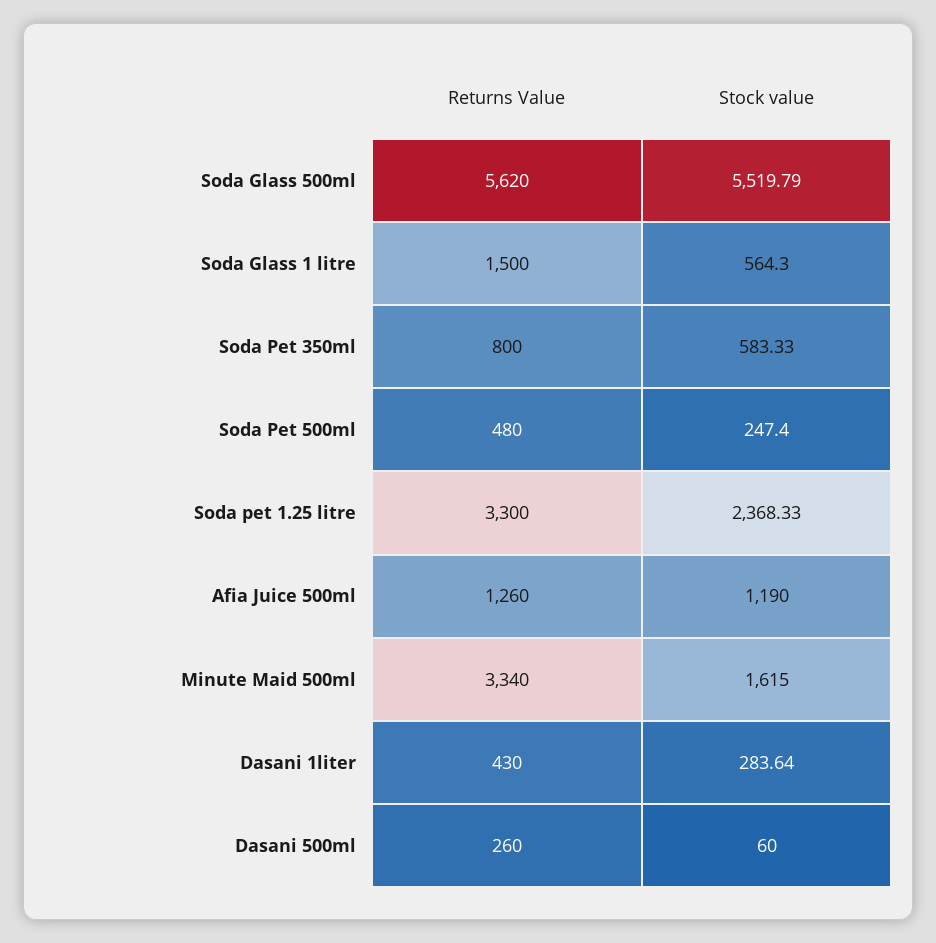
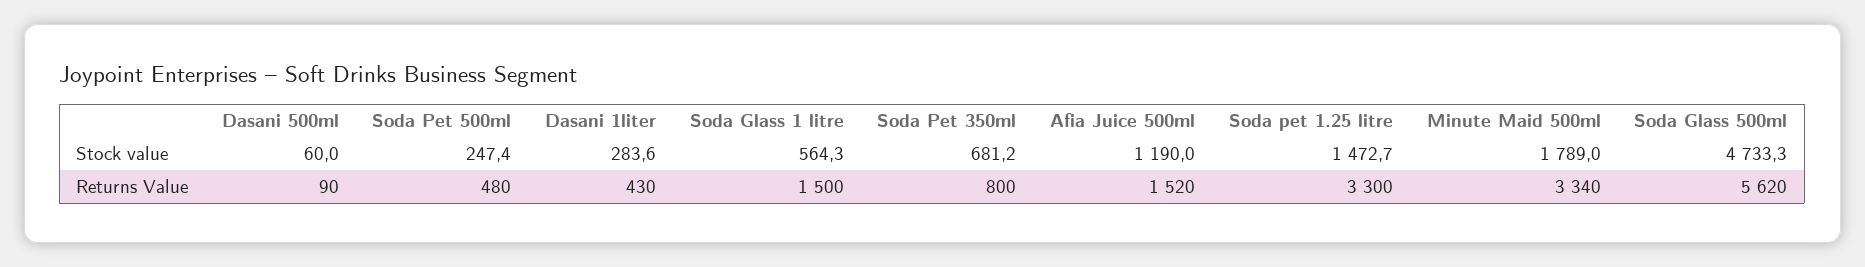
  {
    "Returns Value": {
      "Soda Glass 500ml": 5620,
      "Soda Glass 1 litre": 1500,
      "Soda Pet 350ml": 800,
      "Soda Pet 500ml": 480,
      "Soda pet 1.25 litre": 3300,
-     "Afia Juice 500ml": 1260,
+     "Afia Juice 500ml": 1520,
      "Minute Maid 500ml": 3340,
      "Dasani 1liter": 430,
-     "Dasani 500ml": 260
+     "Dasani 500ml": 90
    },
    "Stock value": {
-     "Soda Glass 500ml": 5519.79,
+     "Soda Glass 500ml": 4733.3,
      "Soda Glass 1 litre": 564.3,
-     "Soda Pet 350ml": 583.33,
+     "Soda Pet 350ml": 681.2,
      "Soda Pet 500ml": 247.4,
-     "Soda pet 1.25 litre": 2368.33,
+     "Soda pet 1.25 litre": 1472.7,
      "Afia Juice 500ml": 1190,
-     "Minute Maid 500ml": 1615,
+     "Minute Maid 500ml": 1789,
      "Dasani 1liter": 283.64,
      "Dasani 500ml": 60
    }
  }

